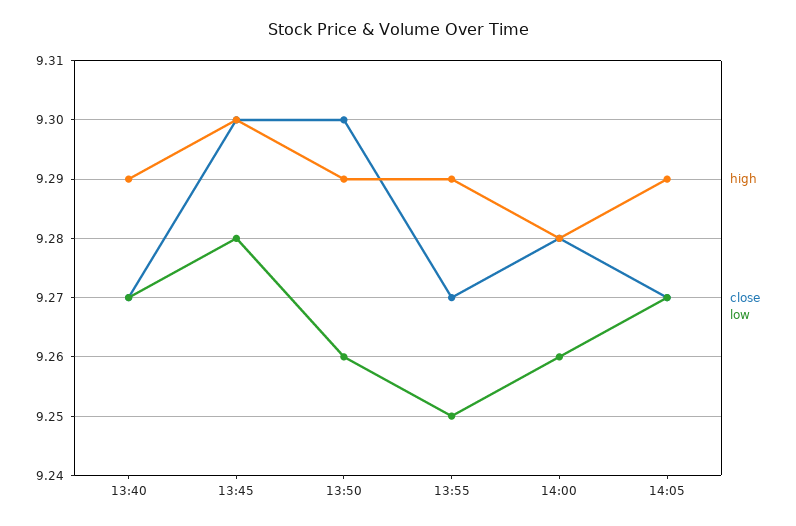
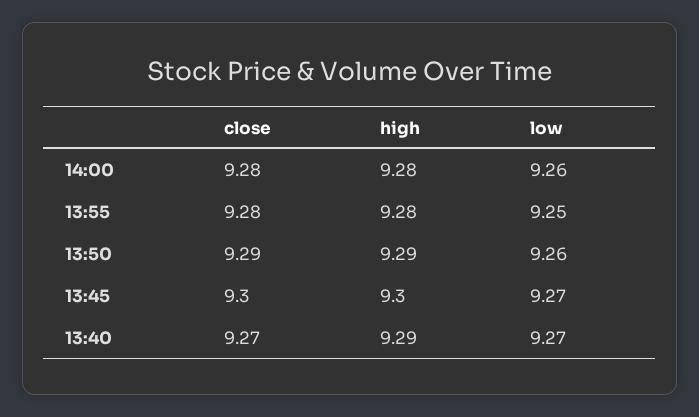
  {
    "high": {
      "13:40": 9.29,
      "13:45": 9.3,
      "13:50": 9.29,
-     "13:55": 9.29,
+     "13:55": 9.28,
-     "14:00": 9.28,
+     "14:00": 9.28
-     "14:05": 9.29
    },
    "close": {
      "13:40": 9.27,
      "13:45": 9.3,
-     "13:50": 9.3,
+     "13:50": 9.29,
-     "13:55": 9.27,
+     "13:55": 9.28,
-     "14:00": 9.28,
+     "14:00": 9.28
-     "14:05": 9.27
    },
    "low": {
      "13:40": 9.27,
-     "13:45": 9.28,
+     "13:45": 9.27,
      "13:50": 9.26,
      "13:55": 9.25,
-     "14:00": 9.26,
+     "14:00": 9.26
-     "14:05": 9.27
    }
  }

